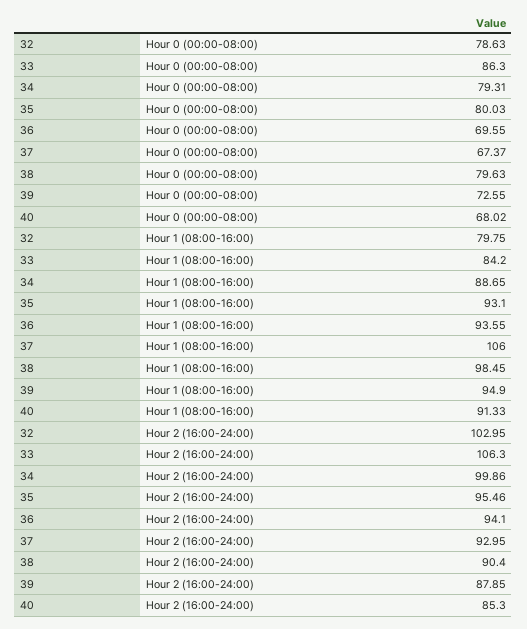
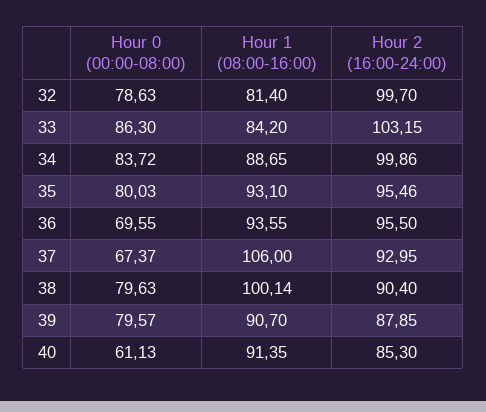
  {
    "32": {
      "Hour 0 (00:00-08:00)": 78.63,
-     "Hour 1 (08:00-16:00)": 79.75,
+     "Hour 1 (08:00-16:00)": 81.4,
-     "Hour 2 (16:00-24:00)": 102.95
+     "Hour 2 (16:00-24:00)": 99.7
    },
    "33": {
      "Hour 0 (00:00-08:00)": 86.3,
      "Hour 1 (08:00-16:00)": 84.2,
-     "Hour 2 (16:00-24:00)": 106.3
+     "Hour 2 (16:00-24:00)": 103.15
    },
    "34": {
-     "Hour 0 (00:00-08:00)": 79.31,
+     "Hour 0 (00:00-08:00)": 83.72,
      "Hour 1 (08:00-16:00)": 88.65,
      "Hour 2 (16:00-24:00)": 99.86
    },
    "35": {
      "Hour 0 (00:00-08:00)": 80.03,
      "Hour 1 (08:00-16:00)": 93.1,
      "Hour 2 (16:00-24:00)": 95.46
    },
    "36": {
      "Hour 0 (00:00-08:00)": 69.55,
      "Hour 1 (08:00-16:00)": 93.55,
-     "Hour 2 (16:00-24:00)": 94.1
+     "Hour 2 (16:00-24:00)": 95.5
    },
    "37": {
      "Hour 0 (00:00-08:00)": 67.37,
      "Hour 1 (08:00-16:00)": 106,
      "Hour 2 (16:00-24:00)": 92.95
    },
    "38": {
      "Hour 0 (00:00-08:00)": 79.63,
-     "Hour 1 (08:00-16:00)": 98.45,
+     "Hour 1 (08:00-16:00)": 100.14,
      "Hour 2 (16:00-24:00)": 90.4
    },
    "39": {
-     "Hour 0 (00:00-08:00)": 72.55,
+     "Hour 0 (00:00-08:00)": 79.57,
-     "Hour 1 (08:00-16:00)": 94.9,
+     "Hour 1 (08:00-16:00)": 90.7,
      "Hour 2 (16:00-24:00)": 87.85
    },
    "40": {
-     "Hour 0 (00:00-08:00)": 68.02,
+     "Hour 0 (00:00-08:00)": 61.13,
-     "Hour 1 (08:00-16:00)": 91.33,
+     "Hour 1 (08:00-16:00)": 91.35,
      "Hour 2 (16:00-24:00)": 85.3
    }
  }

